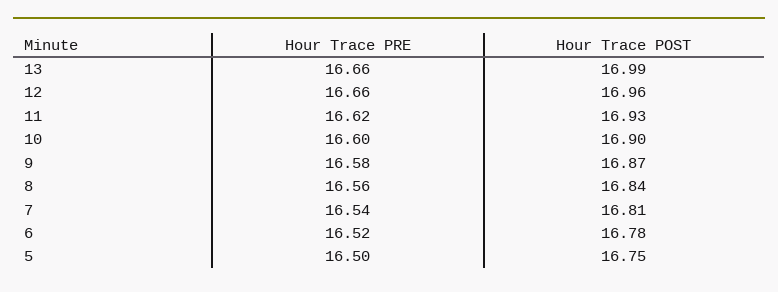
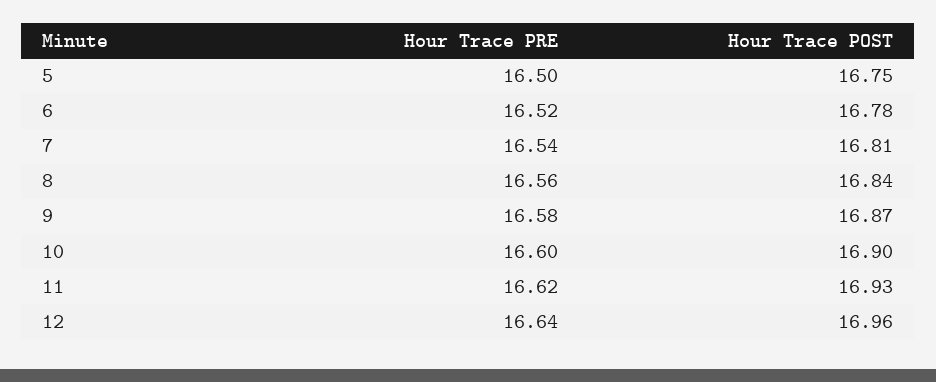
  {
    "Hour Trace PRE": {
-     "13": 16.66,
-     "12": 16.66,
+     "12": 16.64,
      "11": 16.62,
      "10": 16.6,
      "9": 16.58,
      "8": 16.56,
      "7": 16.54,
      "6": 16.52,
      "5": 16.5
    },
    "Hour Trace POST": {
-     "13": 16.99,
      "12": 16.96,
      "11": 16.93,
      "10": 16.9,
      "9": 16.87,
      "8": 16.84,
      "7": 16.81,
      "6": 16.78,
      "5": 16.75
    }
  }

